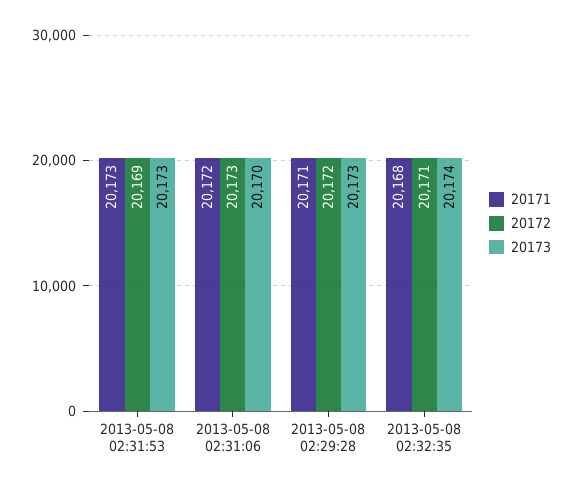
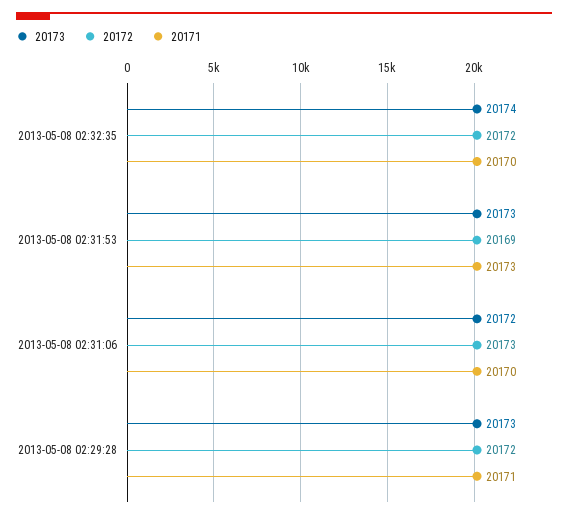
  {
    "20171": {
      "2013-05-08 02:31:53": 20173,
-     "2013-05-08 02:31:06": 20172,
+     "2013-05-08 02:31:06": 20170,
      "2013-05-08 02:29:28": 20171,
-     "2013-05-08 02:32:35": 20168
+     "2013-05-08 02:32:35": 20170
    },
    "20172": {
      "2013-05-08 02:31:53": 20169,
      "2013-05-08 02:31:06": 20173,
      "2013-05-08 02:29:28": 20172,
-     "2013-05-08 02:32:35": 20171
+     "2013-05-08 02:32:35": 20172
    },
    "20173": {
      "2013-05-08 02:31:53": 20173,
-     "2013-05-08 02:31:06": 20170,
+     "2013-05-08 02:31:06": 20172,
      "2013-05-08 02:29:28": 20173,
      "2013-05-08 02:32:35": 20174
    }
  }

